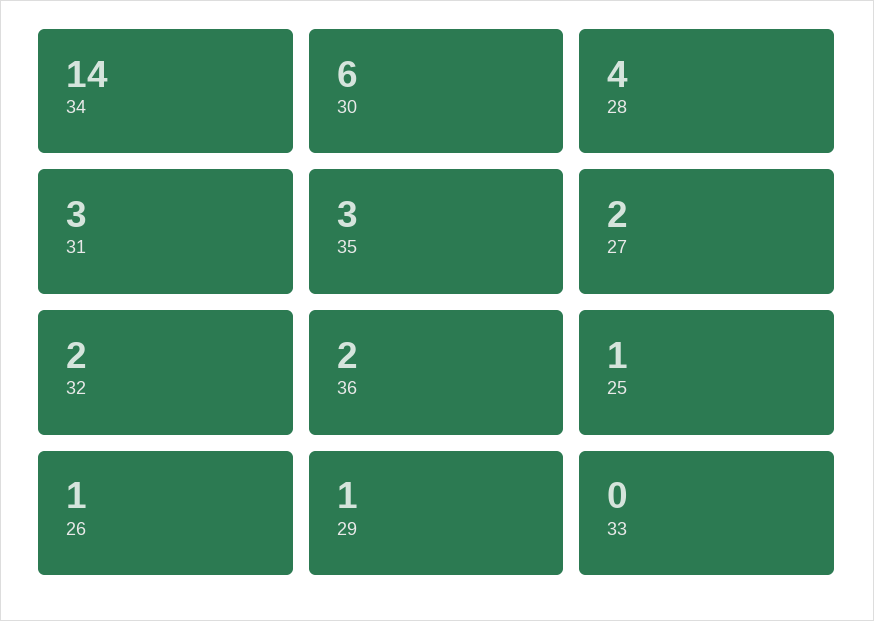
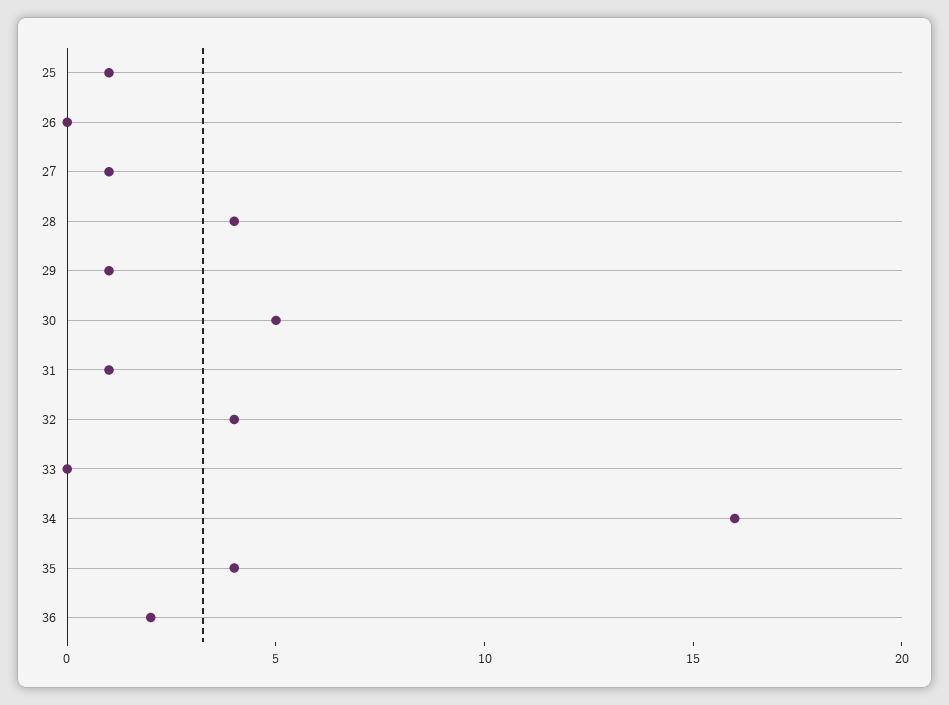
  {
-   "34": 14,
+   "34": 16,
-   "30": 6,
+   "30": 5,
    "28": 4,
-   "31": 3,
+   "31": 1,
-   "35": 3,
+   "35": 4,
-   "27": 2,
+   "27": 1,
-   "32": 2,
+   "32": 4,
    "36": 2,
    "25": 1,
-   "26": 1,
+   "26": 0,
    "29": 1,
    "33": 0
  }

